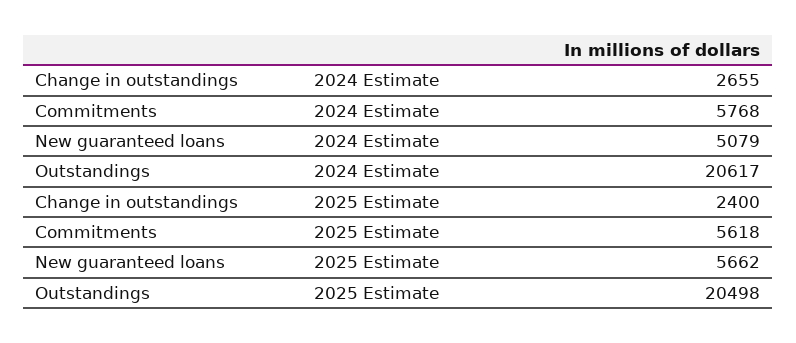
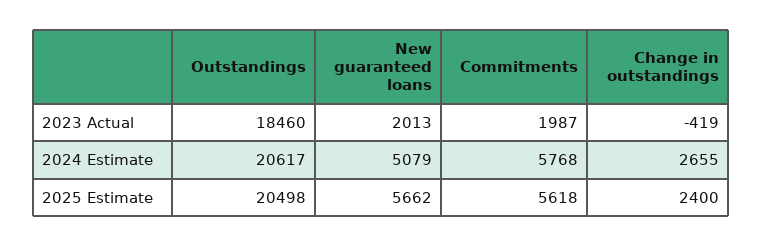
  {
    "Change in outstandings": {
      "2024 Estimate": 2655,
-     "2025 Estimate": 2400
+     "2025 Estimate": 2400,
+     "2023 Actual": -419
    },
    "Commitments": {
      "2024 Estimate": 5768,
-     "2025 Estimate": 5618
+     "2025 Estimate": 5618,
+     "2023 Actual": 1987
    },
    "New guaranteed loans": {
      "2024 Estimate": 5079,
-     "2025 Estimate": 5662
+     "2025 Estimate": 5662,
+     "2023 Actual": 2013
    },
    "Outstandings": {
      "2024 Estimate": 20617,
-     "2025 Estimate": 20498
+     "2025 Estimate": 20498,
+     "2023 Actual": 18460
    }
  }

